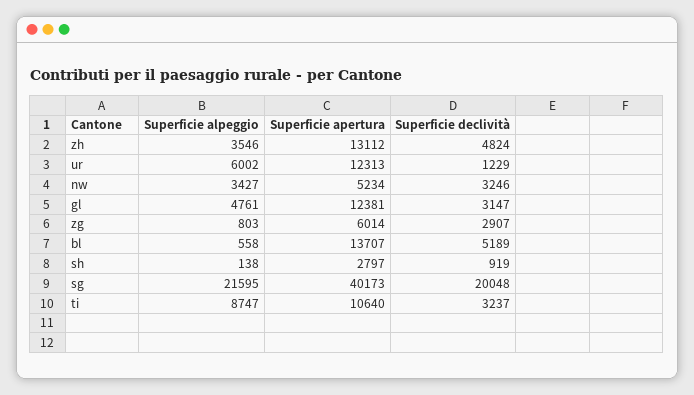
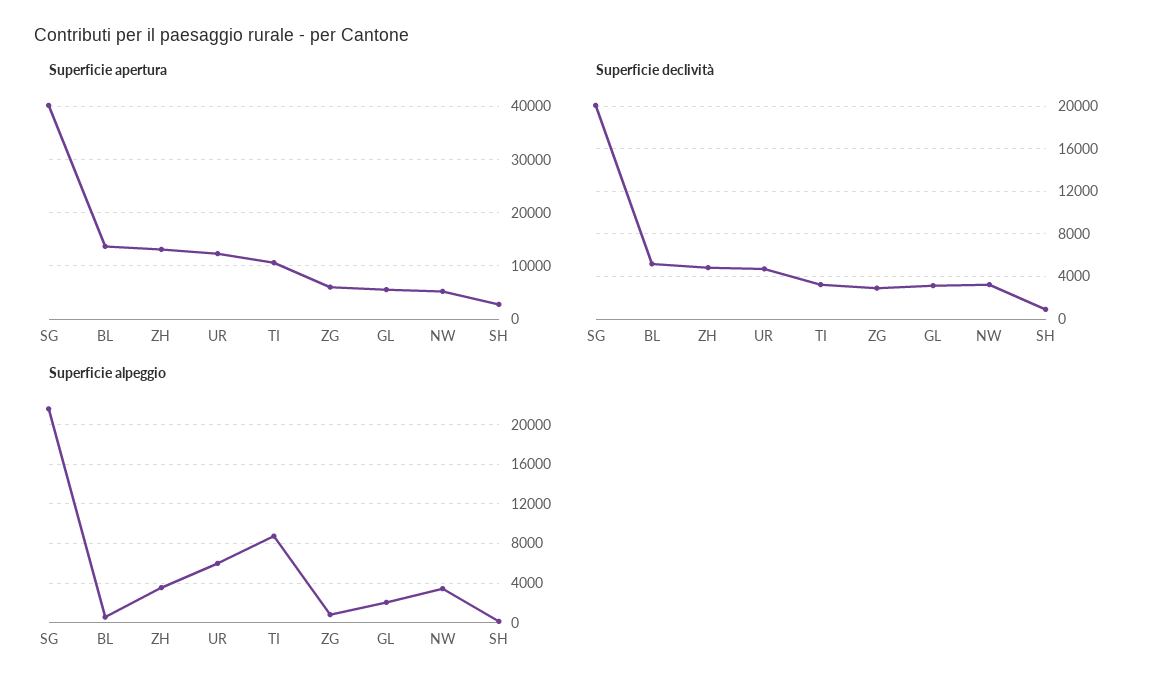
  {
    "Superficie alpeggio": {
      "zh": 3546,
      "ur": 6002,
      "nw": 3427,
-     "gl": 4761,
+     "gl": 2000,
      "zg": 803,
      "bl": 558,
      "sh": 138,
      "sg": 21595,
      "ti": 8747
    },
    "Superficie apertura": {
      "zh": 13112,
      "ur": 12313,
      "nw": 5234,
-     "gl": 12381,
+     "gl": 6000,
      "zg": 6014,
      "bl": 13707,
      "sh": 2797,
      "sg": 40173,
      "ti": 10640
    },
    "Superficie declività": {
      "zh": 4824,
-     "ur": 1229,
+     "ur": 5000,
      "nw": 3246,
      "gl": 3147,
      "zg": 2907,
      "bl": 5189,
      "sh": 919,
      "sg": 20048,
      "ti": 3237
    }
  }

